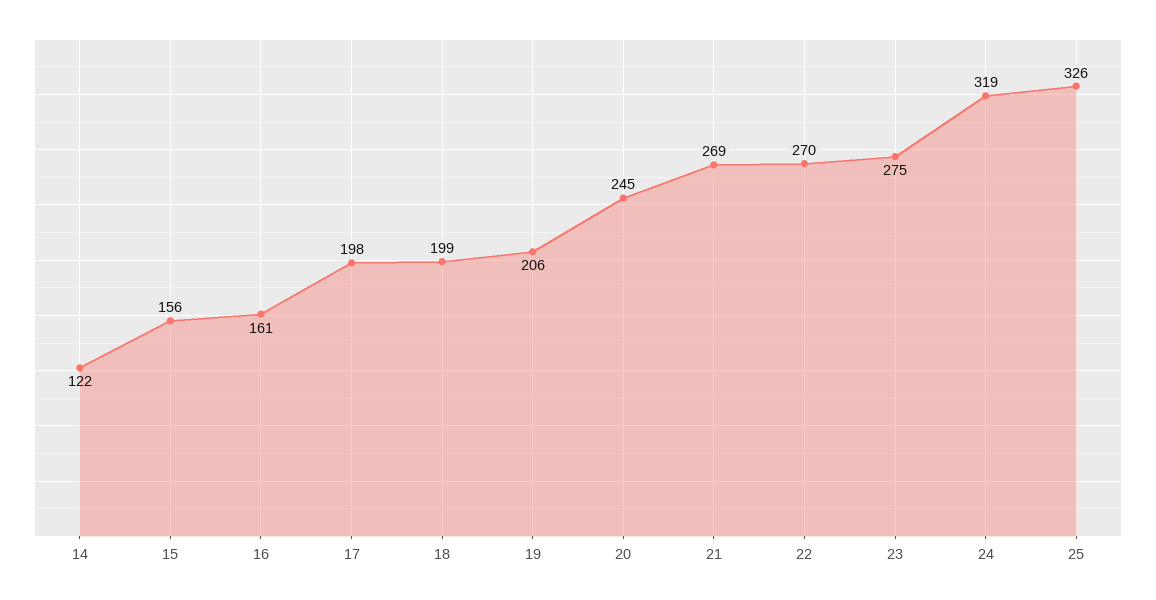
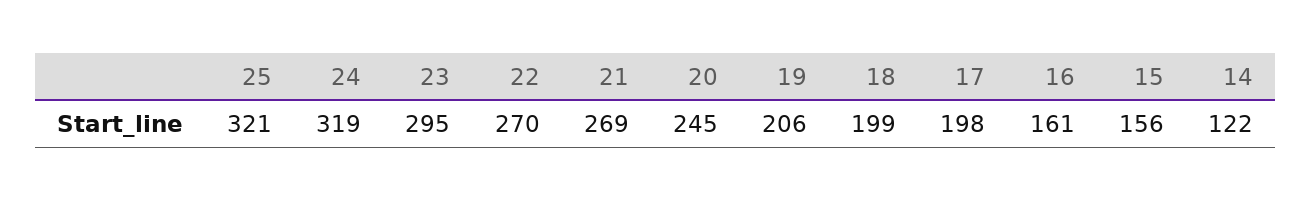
  {
    "14": 122,
    "15": 156,
    "16": 161,
    "17": 198,
    "18": 199,
    "19": 206,
    "20": 245,
    "21": 269,
    "22": 270,
-   "23": 275,
+   "23": 295,
    "24": 319,
-   "25": 326
+   "25": 321
  }

